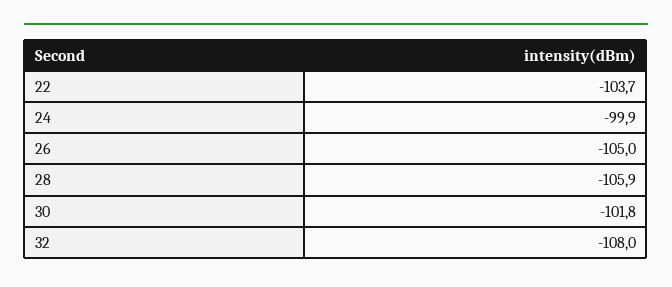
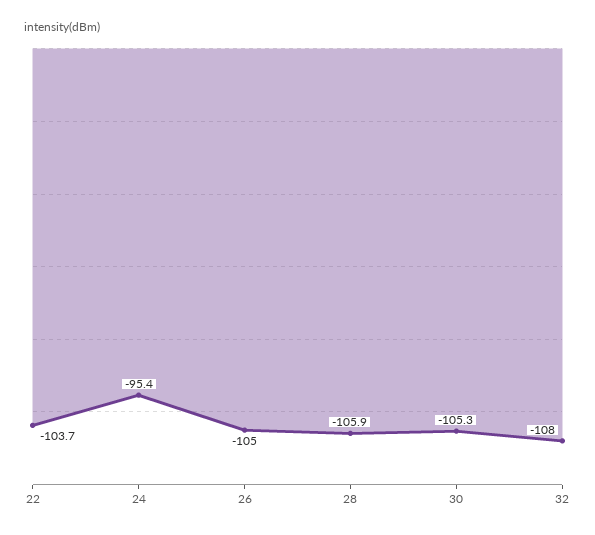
  {
    "22": -103.7,
-   "24": -99.9,
+   "24": -95.4,
    "26": -105,
    "28": -105.9,
-   "30": -101.8,
+   "30": -105.3,
    "32": -108
  }

